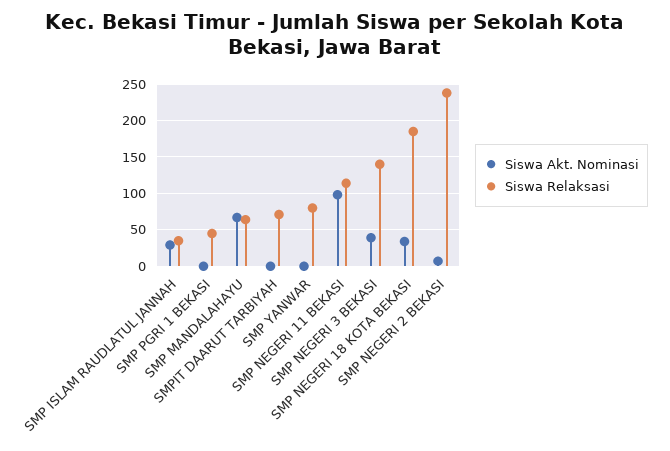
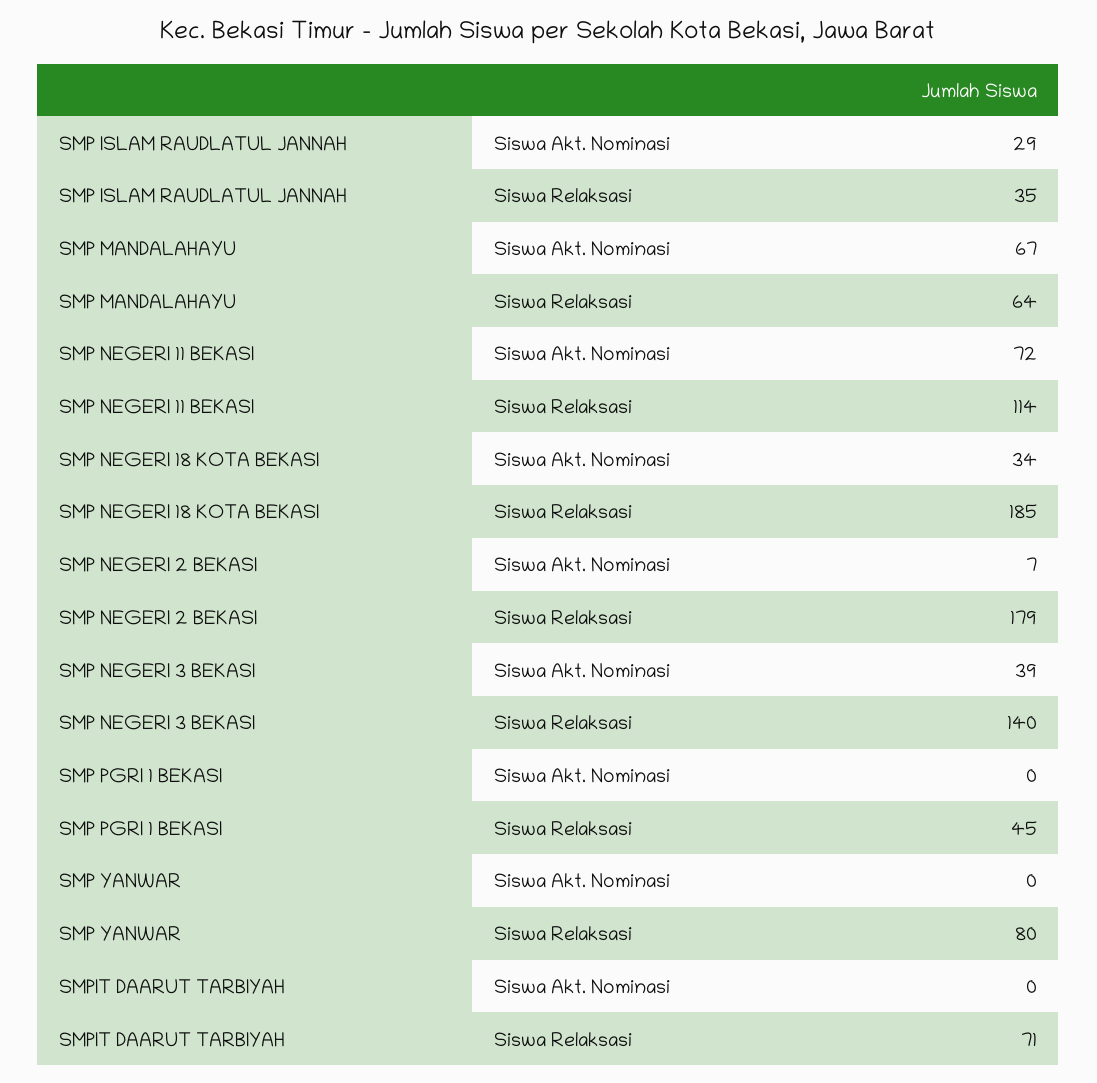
  {
    "Siswa Akt. Nominasi": {
      "SMP ISLAM RAUDLATUL JANNAH": 29,
      "SMP PGRI 1 BEKASI": 0,
      "SMP MANDALAHAYU": 67,
      "SMPIT DAARUT TARBIYAH": 0,
      "SMP YANWAR": 0,
-     "SMP NEGERI 11 BEKASI": 100,
+     "SMP NEGERI 11 BEKASI": 72,
      "SMP NEGERI 3 BEKASI": 39,
      "SMP NEGERI 18 KOTA BEKASI": 34,
      "SMP NEGERI 2 BEKASI": 7
    },
    "Siswa Relaksasi": {
      "SMP ISLAM RAUDLATUL JANNAH": 35,
      "SMP PGRI 1 BEKASI": 45,
      "SMP MANDALAHAYU": 64,
      "SMPIT DAARUT TARBIYAH": 71,
      "SMP YANWAR": 80,
      "SMP NEGERI 11 BEKASI": 114,
      "SMP NEGERI 3 BEKASI": 140,
      "SMP NEGERI 18 KOTA BEKASI": 185,
-     "SMP NEGERI 2 BEKASI": 240
+     "SMP NEGERI 2 BEKASI": 179
    }
  }

